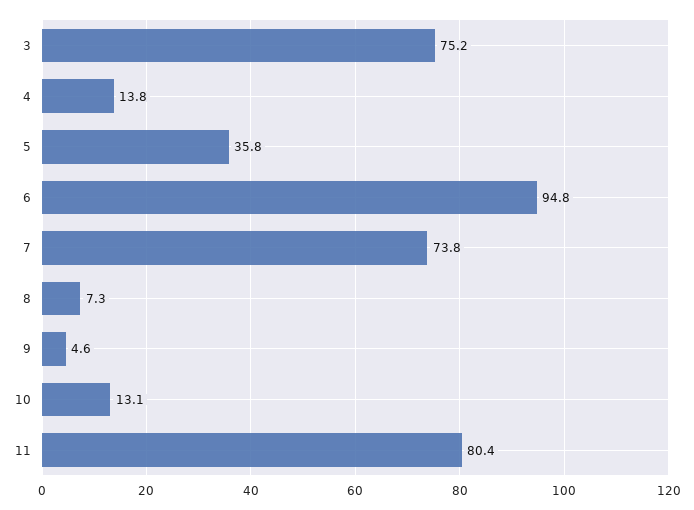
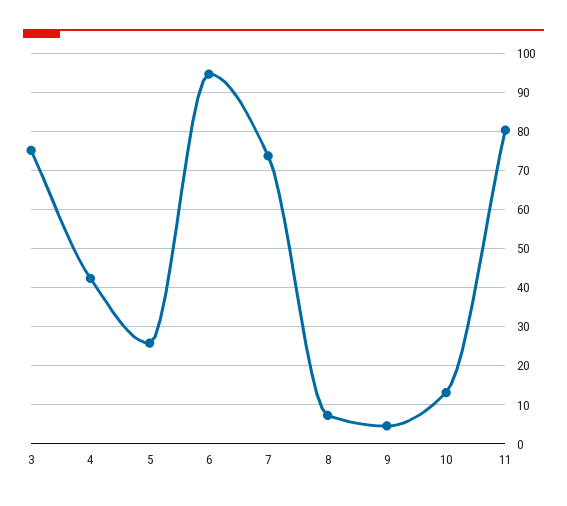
  {
    "3": 75.2,
-   "4": 13.8,
+   "4": 42,
-   "5": 35.8,
+   "5": 26,
    "6": 94.8,
    "7": 73.8,
    "8": 7.3,
    "9": 4.6,
    "10": 13.1,
    "11": 80.4
  }

